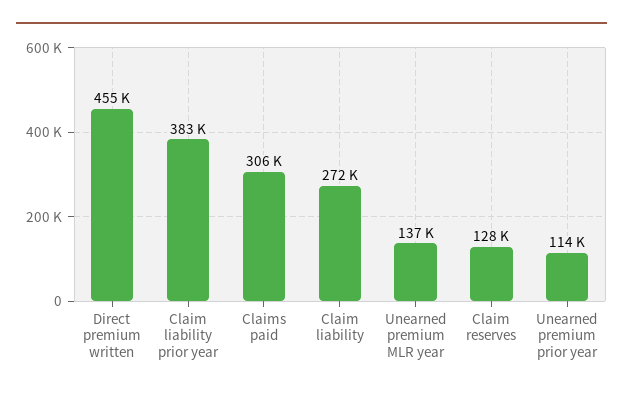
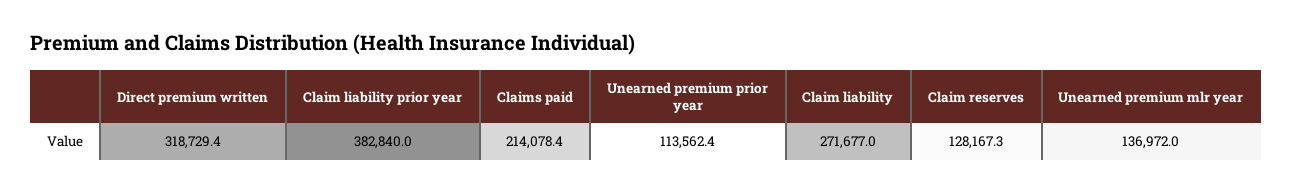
  {
-   "Direct premium written": 455000,
+   "Direct premium written": 318729.4,
    "Claim liability prior year": 382840,
-   "Claims paid": 306000,
+   "Claims paid": 214078.4,
    "Claim liability": 271677,
    "Unearned premium MLR year": 136972,
    "Claim reserves": 128167.3,
    "Unearned premium prior year": 113562.4
  }

